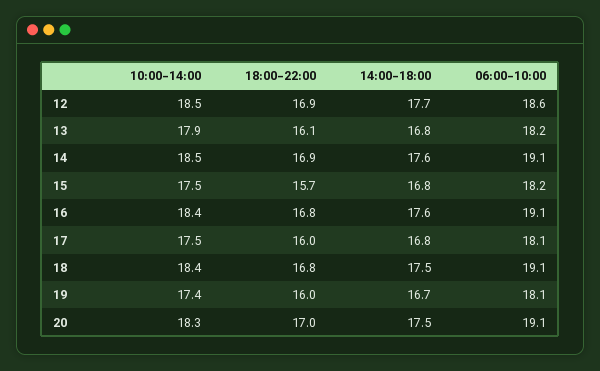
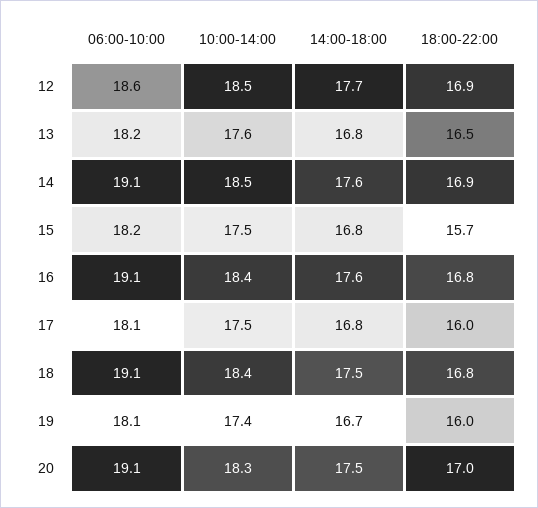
  {
    "10:00-14:00": {
      "12": 18.5,
-     "13": 17.9,
+     "13": 17.6,
      "14": 18.5,
      "15": 17.5,
      "16": 18.4,
      "17": 17.5,
      "18": 18.4,
      "19": 17.4,
      "20": 18.3
    },
    "18:00-22:00": {
      "12": 16.9,
-     "13": 16.1,
+     "13": 16.5,
      "14": 16.9,
      "15": 15.7,
      "16": 16.8,
      "17": 16,
      "18": 16.8,
      "19": 16,
      "20": 17
    },
    "14:00-18:00": {
      "12": 17.7,
      "13": 16.8,
      "14": 17.6,
      "15": 16.8,
      "16": 17.6,
      "17": 16.8,
      "18": 17.5,
      "19": 16.7,
      "20": 17.5
    },
    "06:00-10:00": {
      "12": 18.6,
      "13": 18.2,
      "14": 19.1,
      "15": 18.2,
      "16": 19.1,
      "17": 18.1,
      "18": 19.1,
      "19": 18.1,
      "20": 19.1
    }
  }

